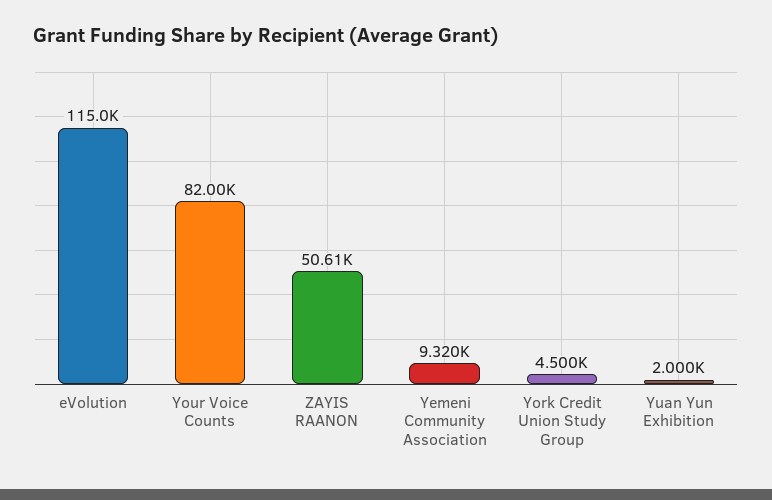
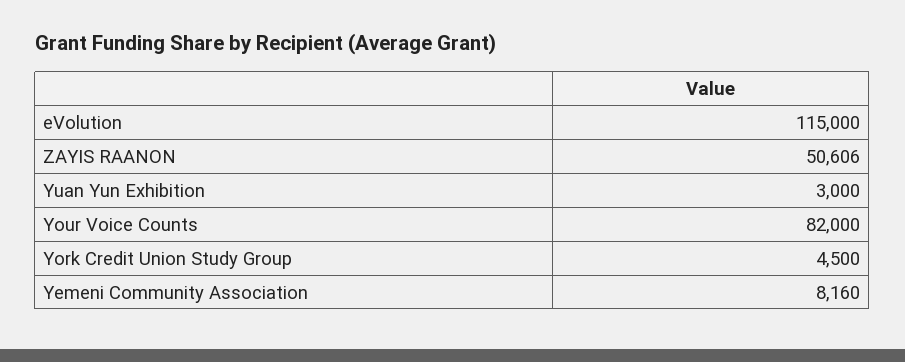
  {
    "eVolution": 115000,
    "Your Voice Counts": 82000,
    "ZAYIS RAANON": 50606,
-   "Yemeni Community Association": 9320,
+   "Yemeni Community Association": 8160,
    "York Credit Union Study Group": 4500,
-   "Yuan Yun Exhibition": 2000
+   "Yuan Yun Exhibition": 3000
  }

